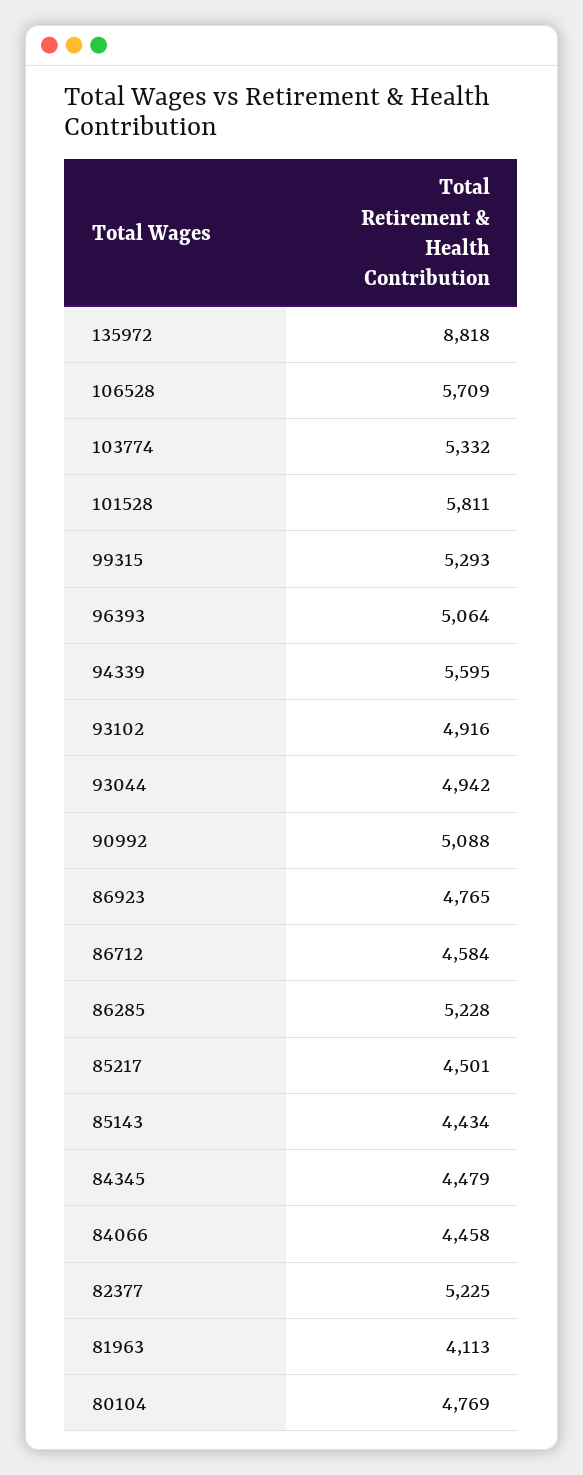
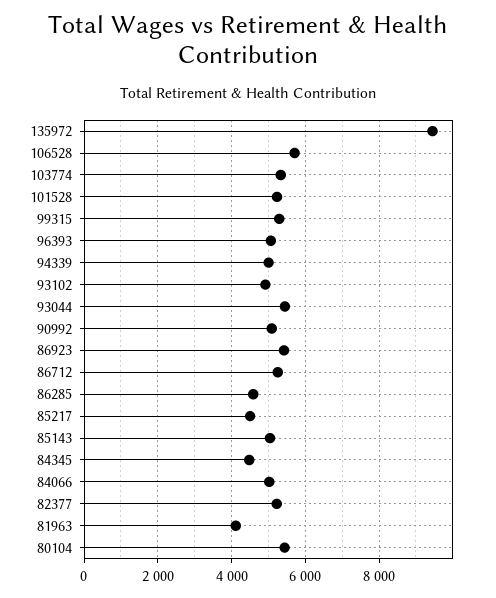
  {
-   "135972": 8818,
+   "135972": 9400,
    "106528": 5709,
    "103774": 5332,
-   "101528": 5811,
+   "101528": 5200,
    "99315": 5293,
    "96393": 5064,
-   "94339": 5595,
+   "94339": 5000,
    "93102": 4916,
-   "93044": 4942,
+   "93044": 5400,
    "90992": 5088,
-   "86923": 4765,
+   "86923": 5400,
-   "86712": 4584,
+   "86712": 5200,
-   "86285": 5228,
+   "86285": 4600,
    "85217": 4501,
-   "85143": 4434,
+   "85143": 5000,
    "84345": 4479,
-   "84066": 4458,
+   "84066": 5000,
    "82377": 5225,
    "81963": 4113,
-   "80104": 4769
+   "80104": 5400
  }

